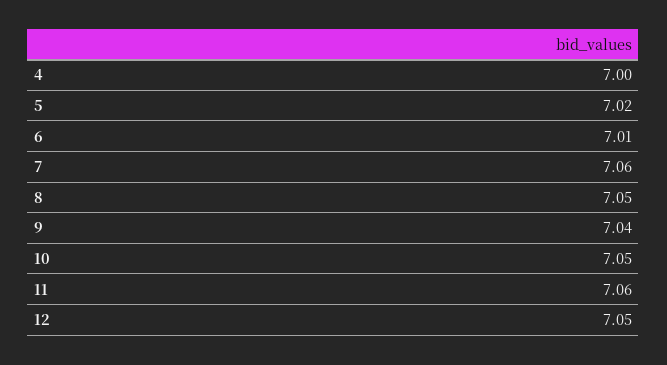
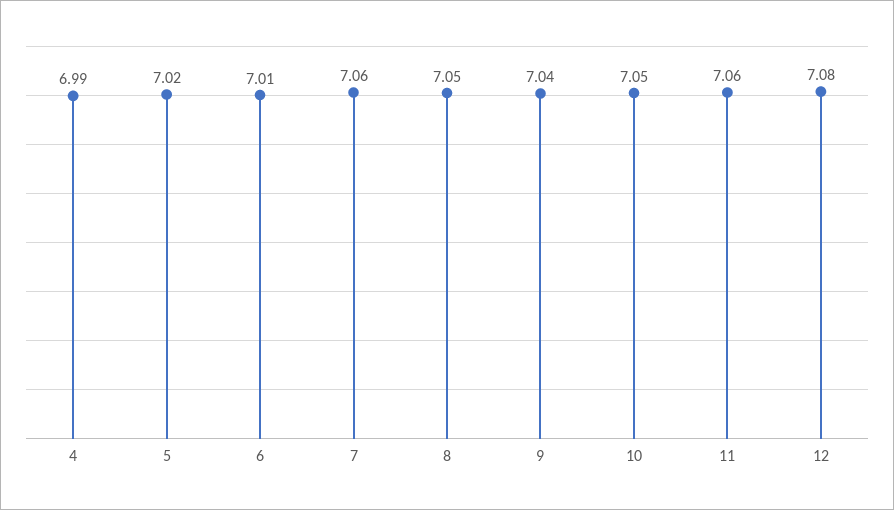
  {
-   "4": 7,
+   "4": 6.99,
    "5": 7.02,
    "6": 7.01,
    "7": 7.06,
    "8": 7.05,
    "9": 7.04,
    "10": 7.05,
    "11": 7.06,
-   "12": 7.05
+   "12": 7.08
  }

